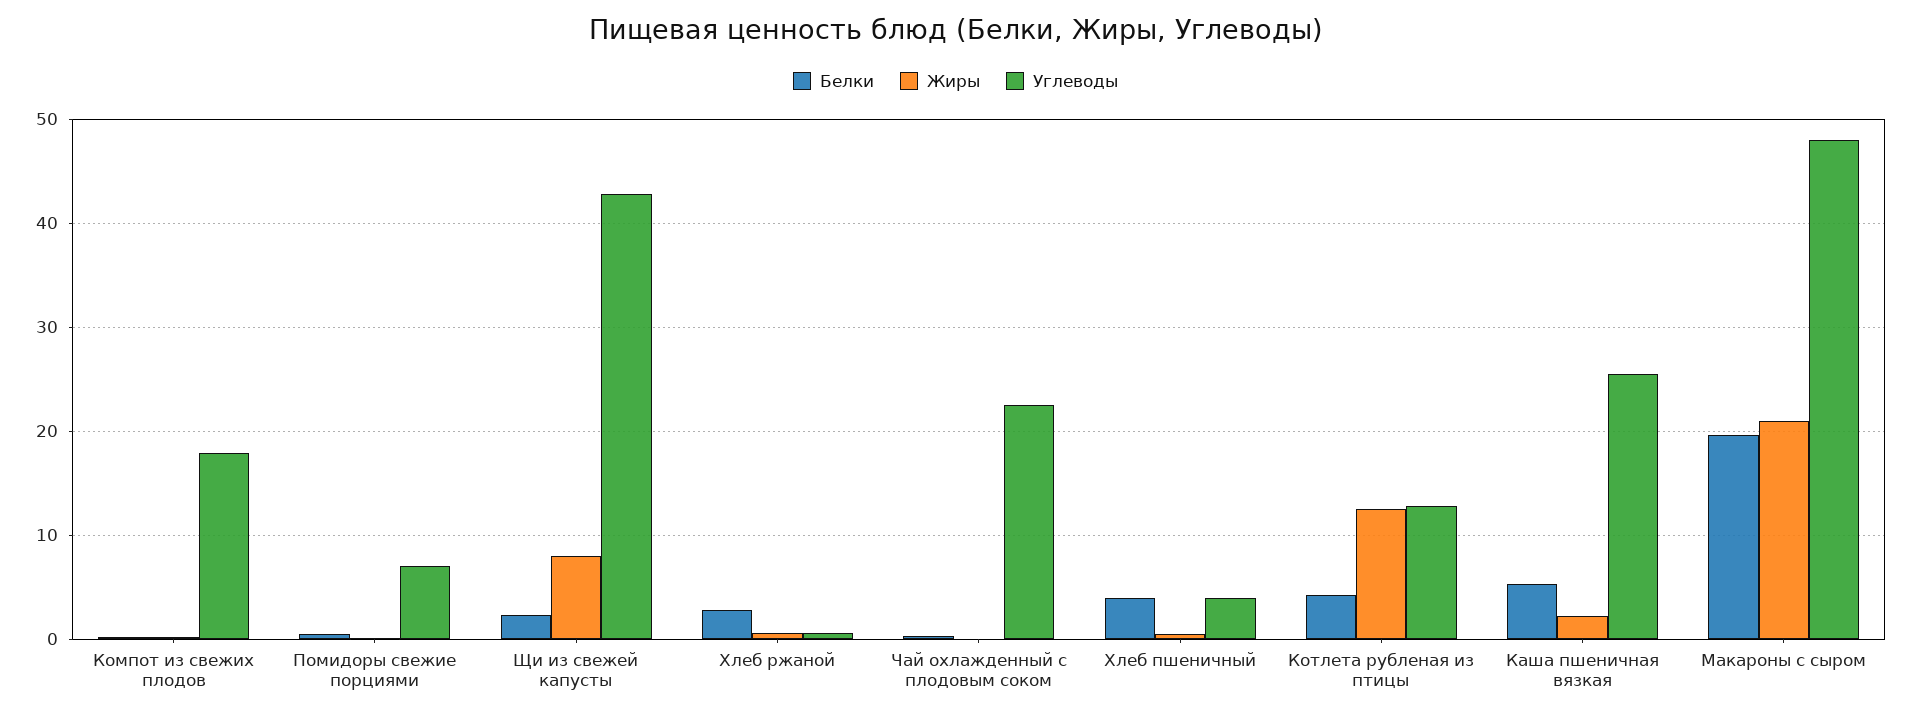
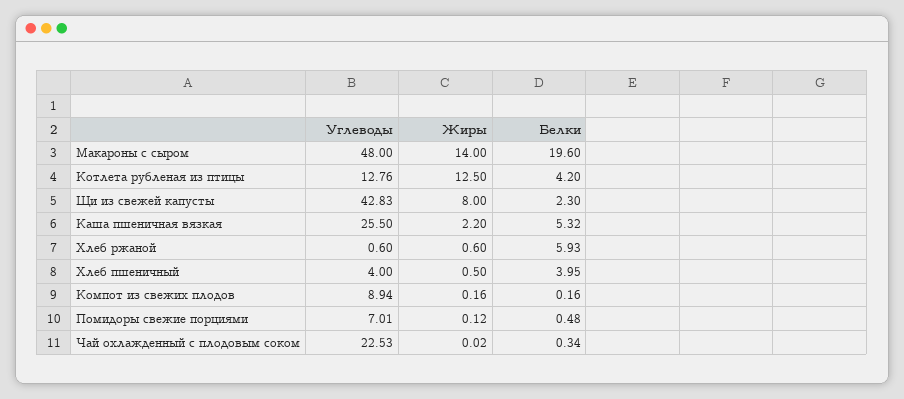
  {
    "Белки": {
      "Компот из свежих плодов": 0.16,
      "Помидоры свежие порциями": 0.48,
      "Щи из свежей капусты": 2.3,
-     "Хлеб ржаной": 3,
+     "Хлеб ржаной": 5.93,
      "Чай охлажденный с плодовым соком": 0.34,
      "Хлеб пшеничный": 3.95,
      "Котлета рубленая из птицы": 4.2,
      "Каша пшеничная вязкая": 5.32,
      "Макароны с сыром": 19.6
    },
    "Жиры": {
      "Компот из свежих плодов": 0.16,
      "Помидоры свежие порциями": 0.12,
      "Щи из свежей капусты": 8,
      "Хлеб ржаной": 0.6,
      "Чай охлажденный с плодовым соком": 0.02,
      "Хлеб пшеничный": 0.5,
      "Котлета рубленая из птицы": 12.5,
      "Каша пшеничная вязкая": 2.2,
-     "Макароны с сыром": 21
+     "Макароны с сыром": 14
    },
    "Углеводы": {
-     "Компот из свежих плодов": 18,
+     "Компот из свежих плодов": 8.94,
      "Помидоры свежие порциями": 7.01,
      "Щи из свежей капусты": 42.83,
      "Хлеб ржаной": 0.6,
      "Чай охлажденный с плодовым соком": 22.53,
      "Хлеб пшеничный": 4,
      "Котлета рубленая из птицы": 12.76,
      "Каша пшеничная вязкая": 25.5,
      "Макароны с сыром": 48
    }
  }

